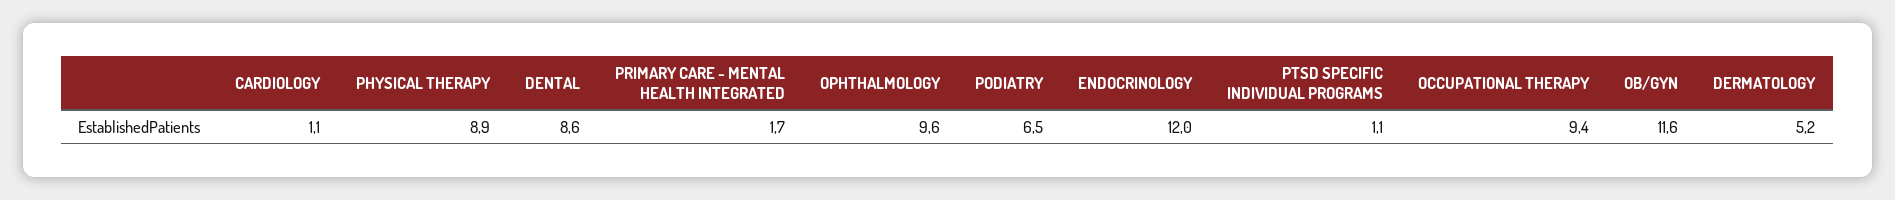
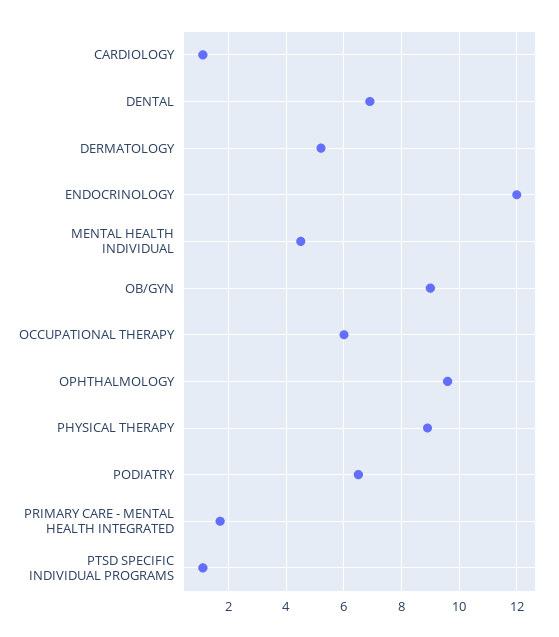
  {
    "CARDIOLOGY": 1.1,
    "PHYSICAL THERAPY": 8.9,
-   "DENTAL": 8.6,
+   "DENTAL": 7,
    "PRIMARY CARE - MENTAL HEALTH INTEGRATED": 1.7,
    "OPHTHALMOLOGY": 9.6,
    "PODIATRY": 6.5,
    "ENDOCRINOLOGY": 12,
    "PTSD SPECIFIC INDIVIDUAL PROGRAMS": 1.1,
-   "OCCUPATIONAL THERAPY": 9.4,
+   "OCCUPATIONAL THERAPY": 6,
-   "OB/GYN": 11.6,
+   "OB/GYN": 9,
-   "DERMATOLOGY": 5.2
+   "DERMATOLOGY": 5.2,
+   "MENTAL HEALTH INDIVIDUAL": 4.5
  }

